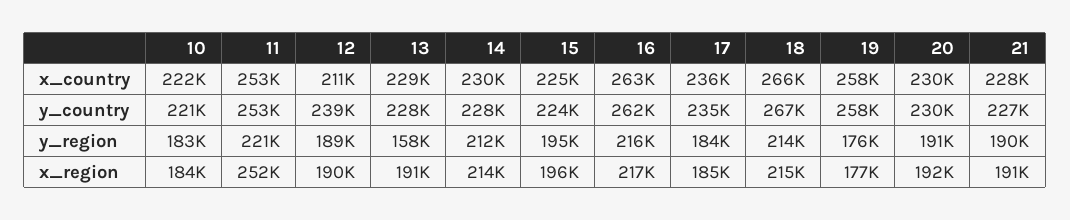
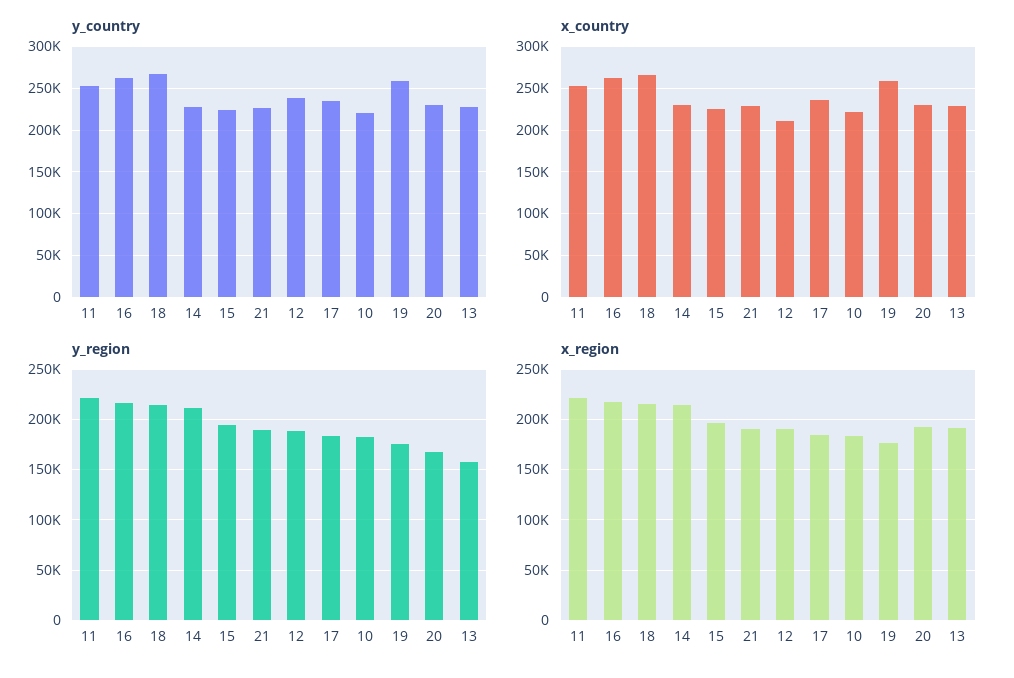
  {
    "x_country": {
      "10": 222000,
      "11": 253000,
      "12": 211000,
      "13": 229000,
      "14": 230000,
      "15": 225000,
      "16": 263000,
      "17": 236000,
      "18": 266000,
      "19": 258000,
      "20": 230000,
      "21": 228000
    },
    "y_country": {
      "10": 221000,
      "11": 253000,
      "12": 239000,
      "13": 228000,
      "14": 228000,
      "15": 224000,
      "16": 262000,
      "17": 235000,
      "18": 267000,
      "19": 258000,
      "20": 230000,
      "21": 227000
    },
    "y_region": {
      "10": 183000,
      "11": 221000,
      "12": 189000,
      "13": 158000,
      "14": 212000,
      "15": 195000,
      "16": 216000,
      "17": 184000,
      "18": 214000,
      "19": 176000,
-     "20": 191000,
+     "20": 170000,
      "21": 190000
    },
    "x_region": {
      "10": 184000,
-     "11": 252000,
+     "11": 220000,
      "12": 190000,
      "13": 191000,
      "14": 214000,
      "15": 196000,
      "16": 217000,
      "17": 185000,
      "18": 215000,
      "19": 177000,
      "20": 192000,
      "21": 191000
    }
  }

